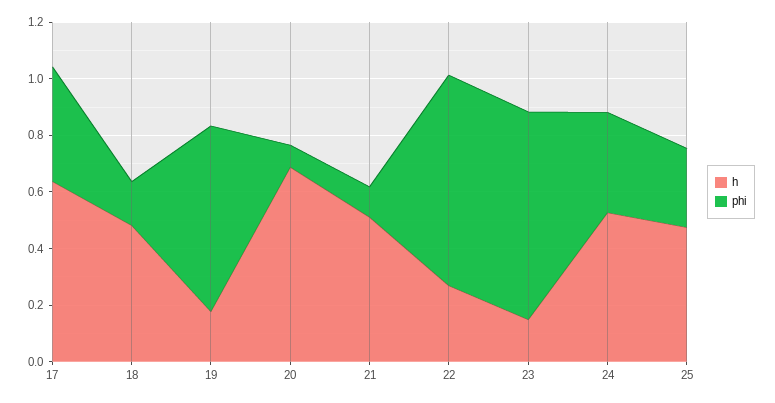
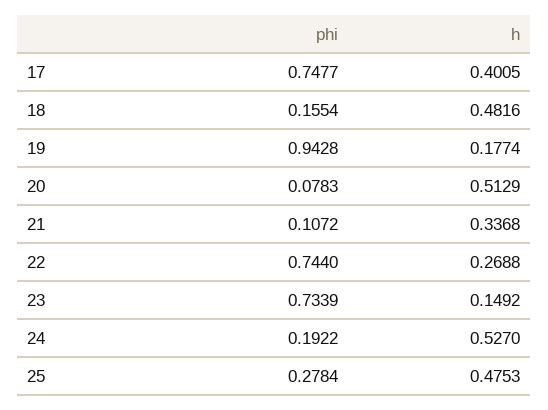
  {
    "h": {
-     "17": 0.65,
+     "17": 0.4005,
      "18": 0.4816,
      "19": 0.1774,
-     "20": 0.7,
+     "20": 0.5129,
-     "21": 0.5,
+     "21": 0.3368,
      "22": 0.2688,
      "23": 0.1492,
      "24": 0.527,
      "25": 0.4753
    },
    "phi": {
-     "17": 0.4,
+     "17": 0.7477,
      "18": 0.1554,
-     "19": 0.65,
+     "19": 0.9428,
      "20": 0.0783,
      "21": 0.1072,
      "22": 0.744,
      "23": 0.7339,
-     "24": 0.35,
+     "24": 0.1922,
      "25": 0.2784
    }
  }

